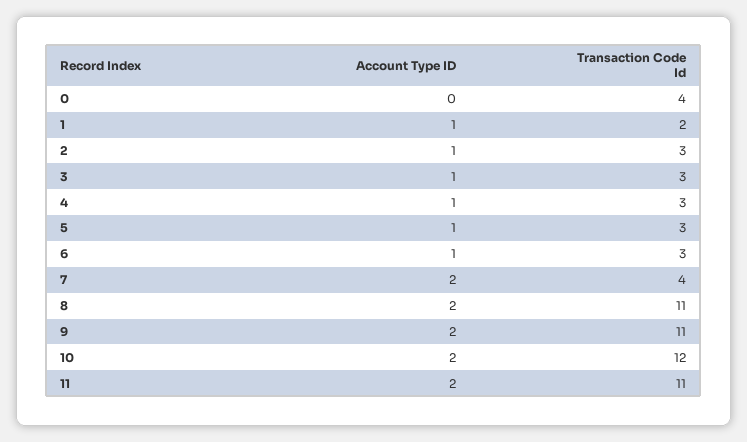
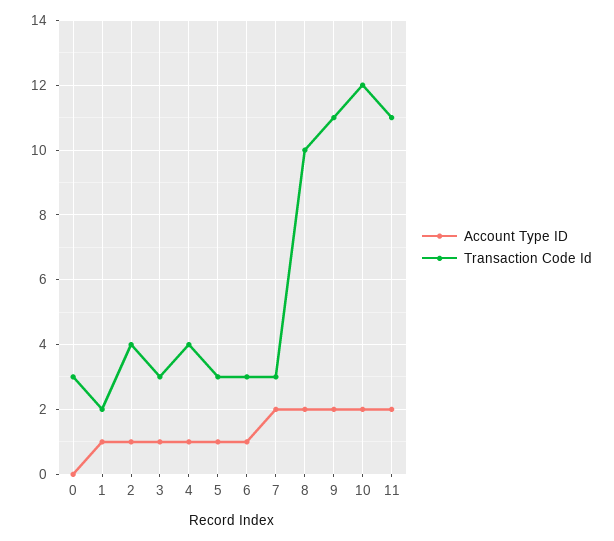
  {
    "Account Type ID": {
      "0": 0,
      "1": 1,
      "2": 1,
      "3": 1,
      "4": 1,
      "5": 1,
      "6": 1,
      "7": 2,
      "8": 2,
      "9": 2,
      "10": 2,
      "11": 2
    },
    "Transaction Code Id": {
-     "0": 4,
+     "0": 3,
      "1": 2,
-     "2": 3,
+     "2": 4,
      "3": 3,
-     "4": 3,
+     "4": 4,
      "5": 3,
      "6": 3,
-     "7": 4,
+     "7": 3,
-     "8": 11,
+     "8": 10,
      "9": 11,
      "10": 12,
      "11": 11
    }
  }

